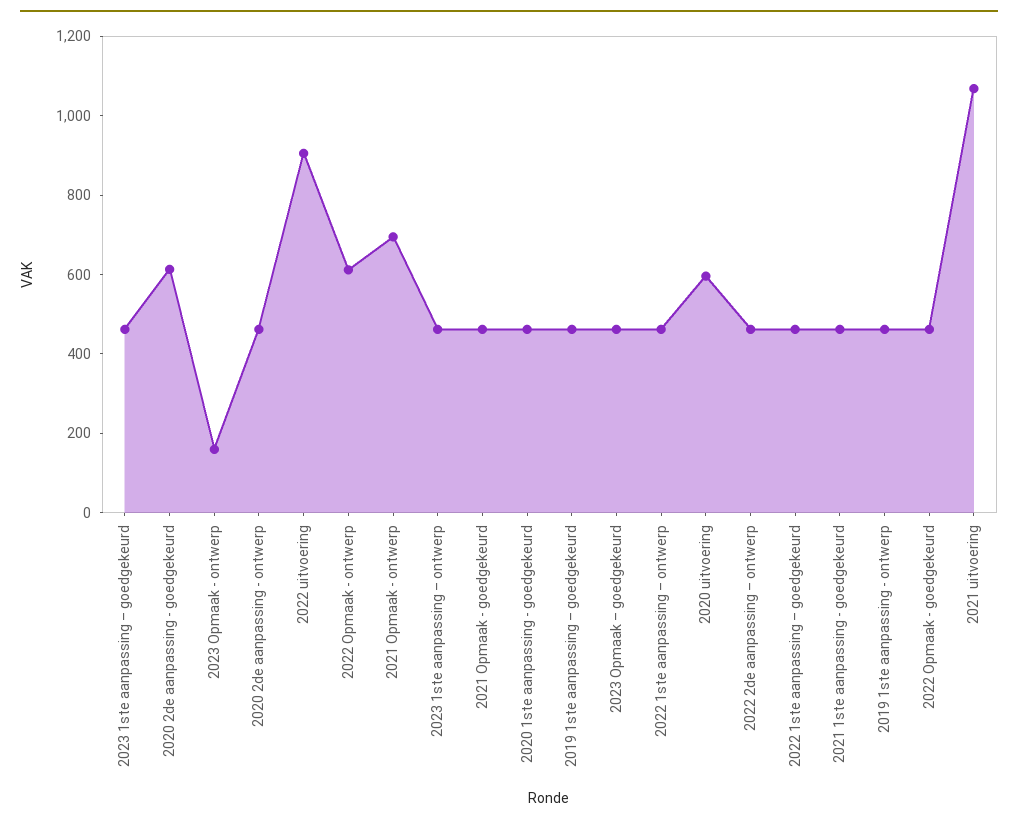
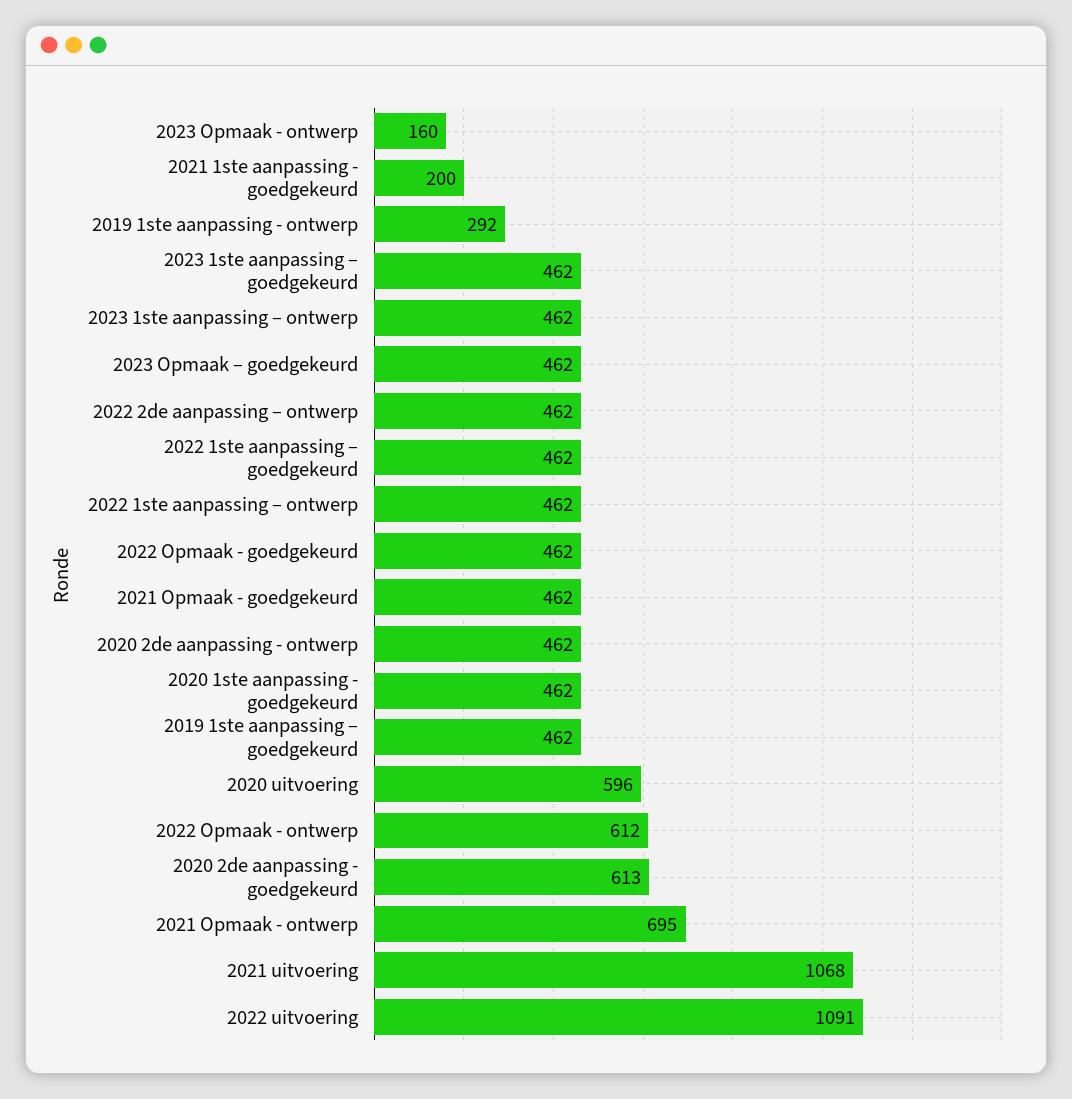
  {
    "2023 1ste aanpassing – goedgekeurd": 462,
    "2020 2de aanpassing - goedgekeurd": 613,
    "2023 Opmaak - ontwerp": 160,
    "2020 2de aanpassing - ontwerp": 462,
-   "2022 uitvoering": 900,
+   "2022 uitvoering": 1091,
    "2022 Opmaak - ontwerp": 612,
    "2021 Opmaak - ontwerp": 695,
    "2023 1ste aanpassing – ontwerp": 462,
    "2021 Opmaak - goedgekeurd": 462,
    "2020 1ste aanpassing - goedgekeurd": 462,
    "2019 1ste aanpassing – goedgekeurd": 462,
    "2023 Opmaak – goedgekeurd": 462,
    "2022 1ste aanpassing – ontwerp": 462,
    "2020 uitvoering": 596,
    "2022 2de aanpassing – ontwerp": 462,
    "2022 1ste aanpassing – goedgekeurd": 462,
-   "2021 1ste aanpassing - goedgekeurd": 450,
+   "2021 1ste aanpassing - goedgekeurd": 200,
-   "2019 1ste aanpassing - ontwerp": 450,
+   "2019 1ste aanpassing - ontwerp": 292,
    "2022 Opmaak - goedgekeurd": 462,
    "2021 uitvoering": 1068
  }

